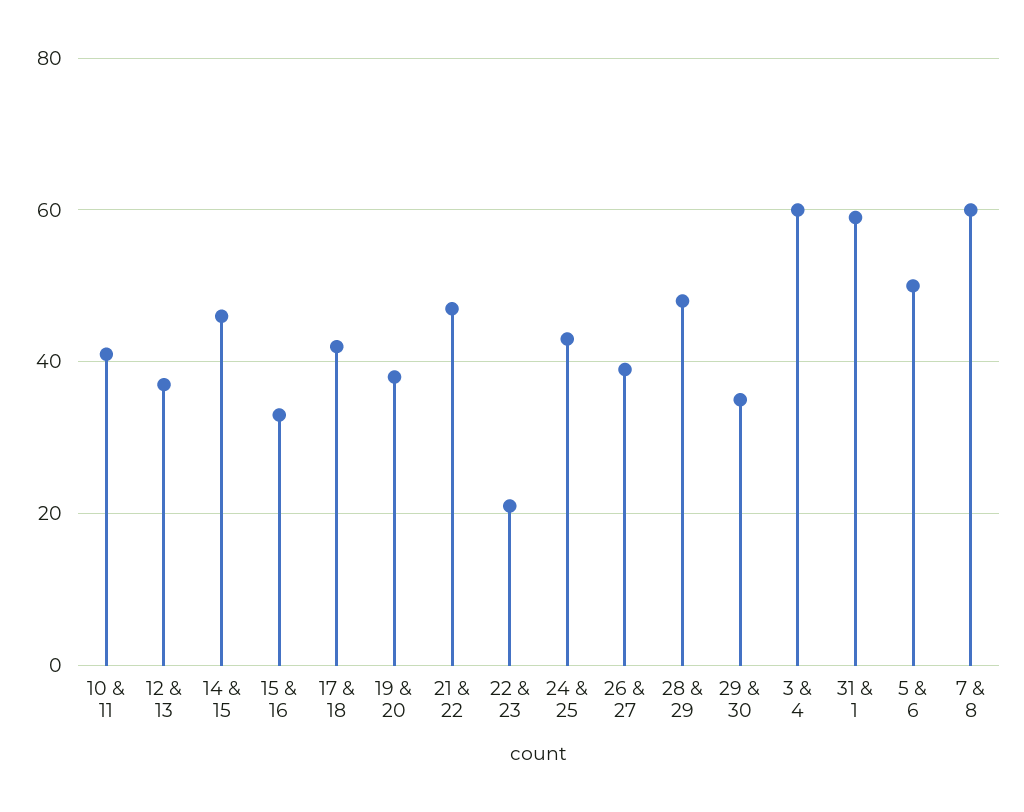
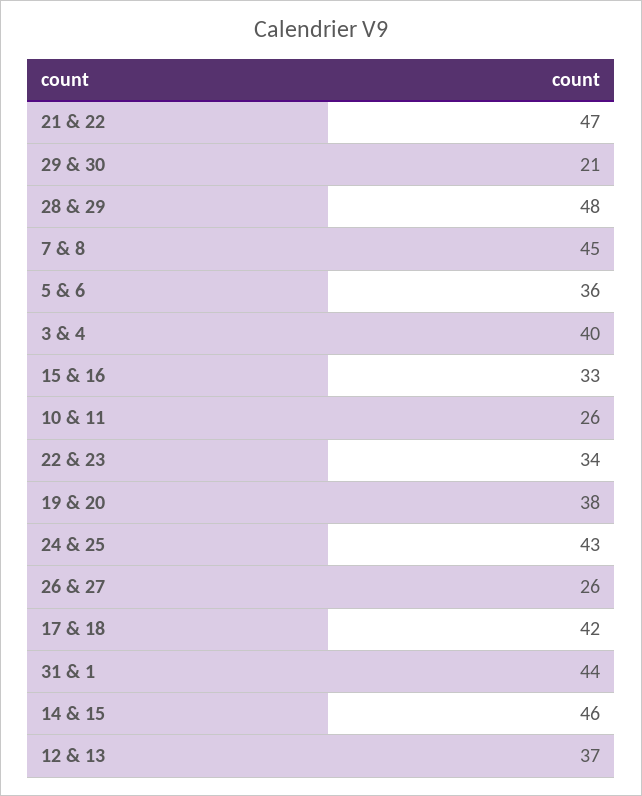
  {
-   "10 & 11": 40,
+   "10 & 11": 26,
    "12 & 13": 37,
    "14 & 15": 46,
    "15 & 16": 33,
    "17 & 18": 42,
    "19 & 20": 38,
    "21 & 22": 47,
-   "22 & 23": 20,
+   "22 & 23": 34,
    "24 & 25": 43,
-   "26 & 27": 40,
+   "26 & 27": 26,
    "28 & 29": 48,
-   "29 & 30": 35,
+   "29 & 30": 21,
-   "3 & 4": 60,
+   "3 & 4": 40,
-   "31 & 1": 60,
+   "31 & 1": 44,
-   "5 & 6": 50,
+   "5 & 6": 36,
-   "7 & 8": 60
+   "7 & 8": 45
  }

